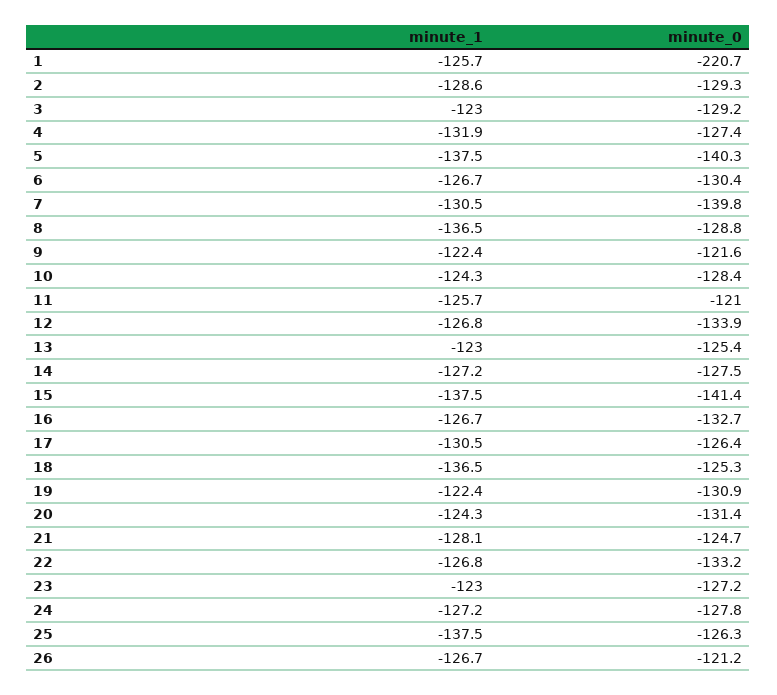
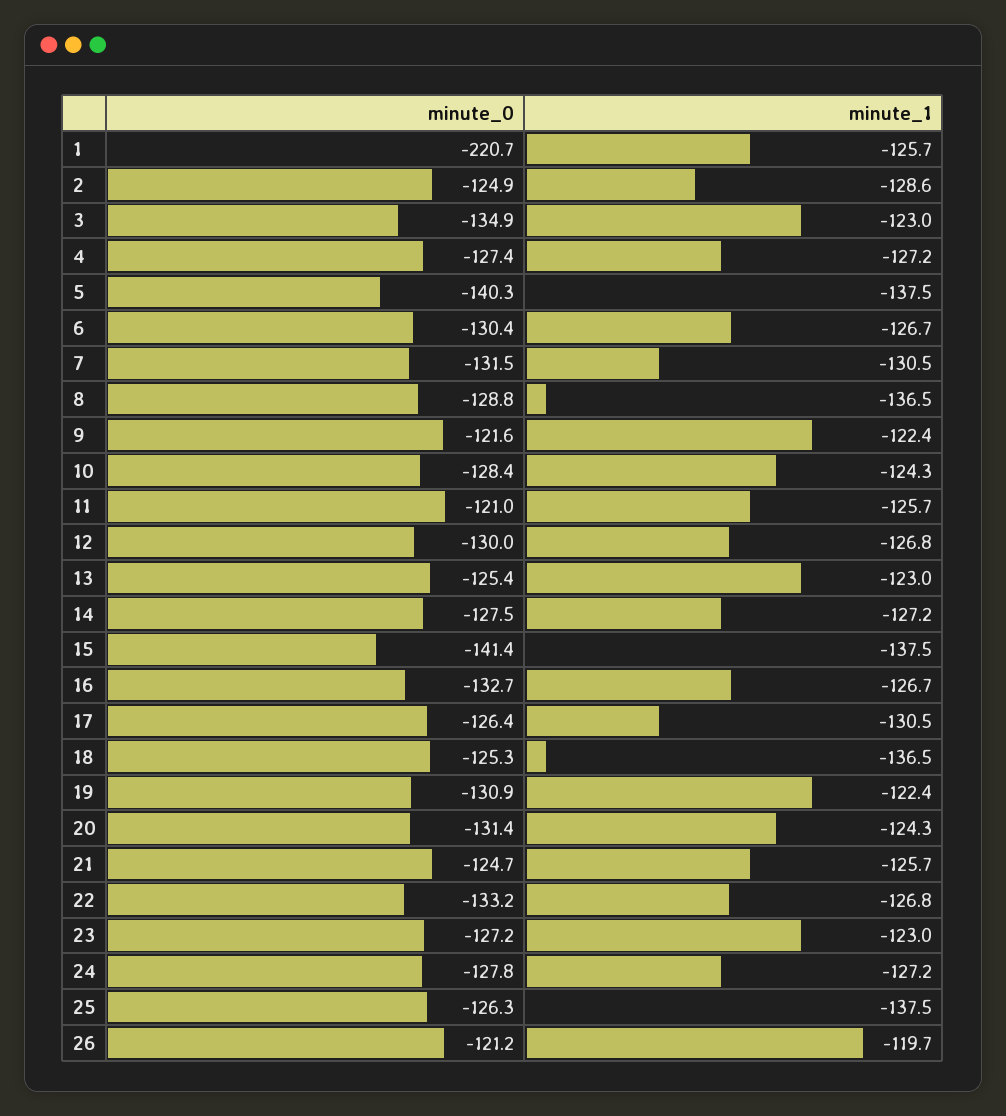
  {
    "minute_1": {
      "1": -125.7,
      "2": -128.6,
      "3": -123,
-     "4": -131.9,
+     "4": -127.2,
      "5": -137.5,
      "6": -126.7,
      "7": -130.5,
      "8": -136.5,
      "9": -122.4,
      "10": -124.3,
      "11": -125.7,
      "12": -126.8,
      "13": -123,
      "14": -127.2,
      "15": -137.5,
      "16": -126.7,
      "17": -130.5,
      "18": -136.5,
      "19": -122.4,
      "20": -124.3,
-     "21": -128.1,
+     "21": -125.7,
      "22": -126.8,
      "23": -123,
      "24": -127.2,
      "25": -137.5,
-     "26": -126.7
+     "26": -119.7
    },
    "minute_0": {
      "1": -220.7,
-     "2": -129.3,
+     "2": -124.9,
-     "3": -129.2,
+     "3": -134.9,
      "4": -127.4,
      "5": -140.3,
      "6": -130.4,
-     "7": -139.8,
+     "7": -131.5,
      "8": -128.8,
      "9": -121.6,
      "10": -128.4,
      "11": -121,
-     "12": -133.9,
+     "12": -130,
      "13": -125.4,
      "14": -127.5,
      "15": -141.4,
      "16": -132.7,
      "17": -126.4,
      "18": -125.3,
      "19": -130.9,
      "20": -131.4,
      "21": -124.7,
      "22": -133.2,
      "23": -127.2,
      "24": -127.8,
      "25": -126.3,
      "26": -121.2
    }
  }

